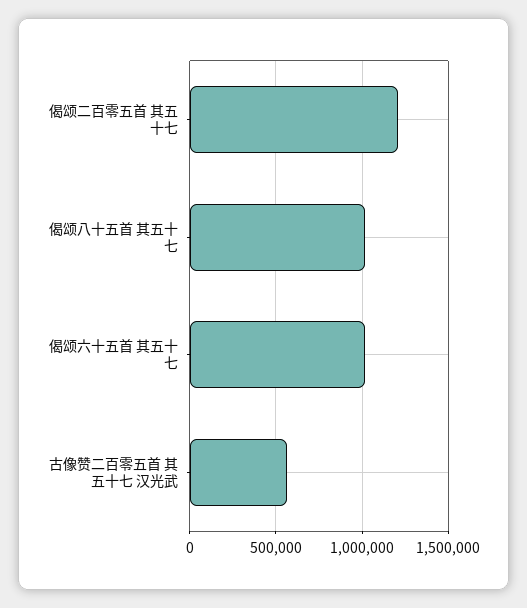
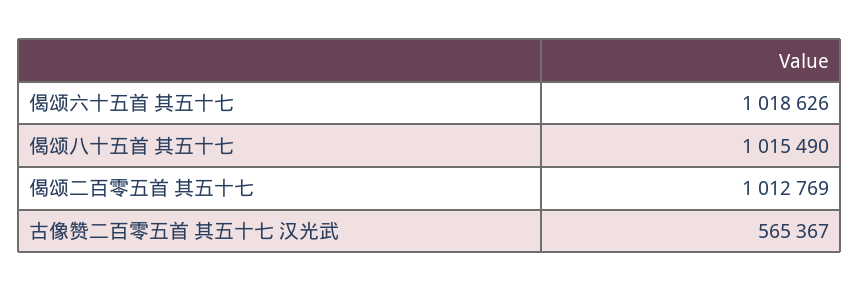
  {
-   "偈颂二百零五首 其五十七": 1200000,
+   "偈颂二百零五首 其五十七": 1012769,
    "偈颂八十五首 其五十七": 1015490,
    "偈颂六十五首 其五十七": 1018626,
    "古像赞二百零五首 其五十七 汉光武": 565367
  }

